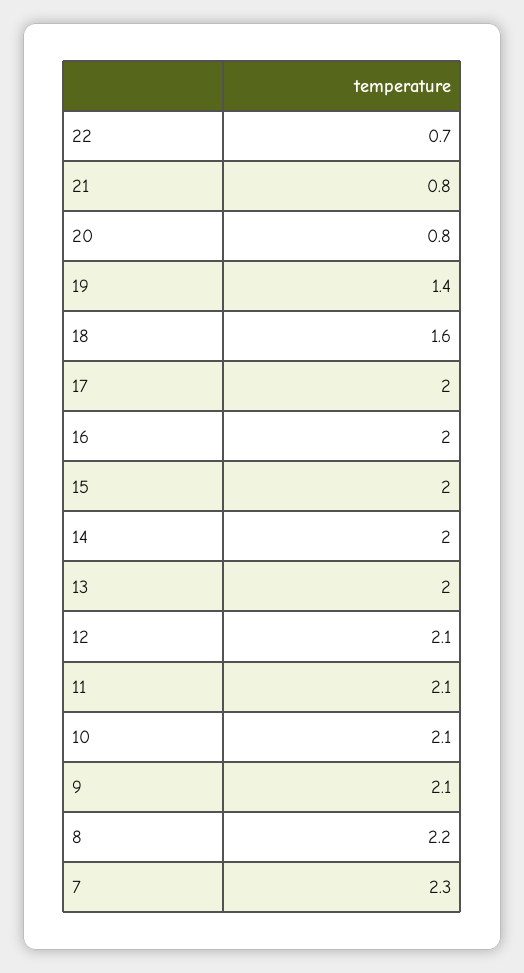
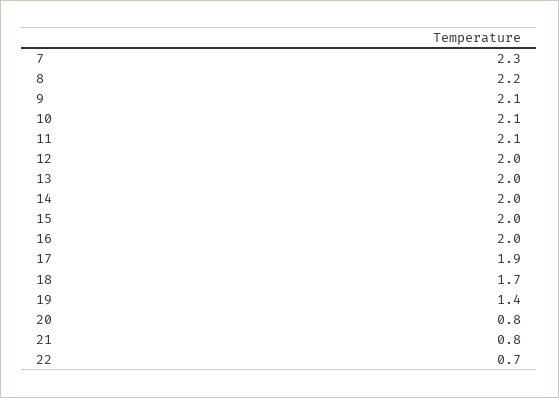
  {
    "22": 0.7,
    "21": 0.8,
    "20": 0.8,
    "19": 1.4,
-   "18": 1.6,
+   "18": 1.7,
-   "17": 2,
+   "17": 1.9,
    "16": 2,
    "15": 2,
    "14": 2,
    "13": 2,
-   "12": 2.1,
+   "12": 2,
    "11": 2.1,
    "10": 2.1,
    "9": 2.1,
    "8": 2.2,
    "7": 2.3
  }

